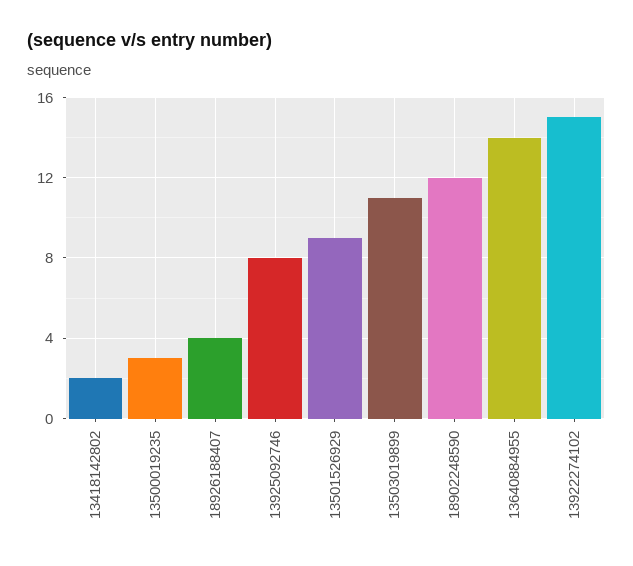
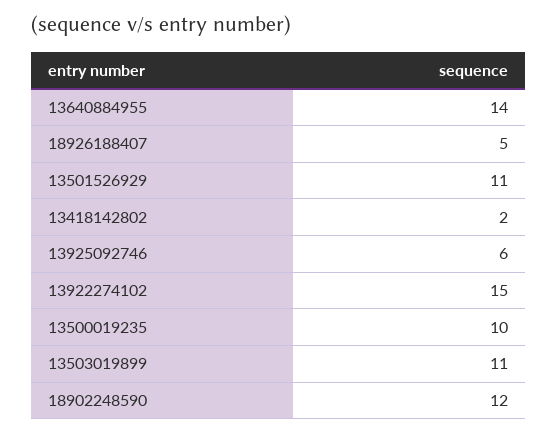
  {
    "13418142802": 2,
-   "13500019235": 3,
+   "13500019235": 10,
-   "18926188407": 4,
+   "18926188407": 5,
-   "13925092746": 8,
+   "13925092746": 6,
-   "13501526929": 9,
+   "13501526929": 11,
    "13503019899": 11,
    "18902248590": 12,
    "13640884955": 14,
    "13922274102": 15
  }

